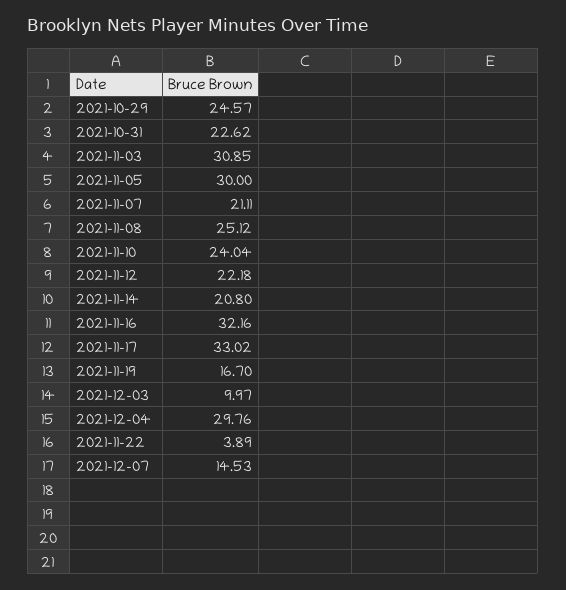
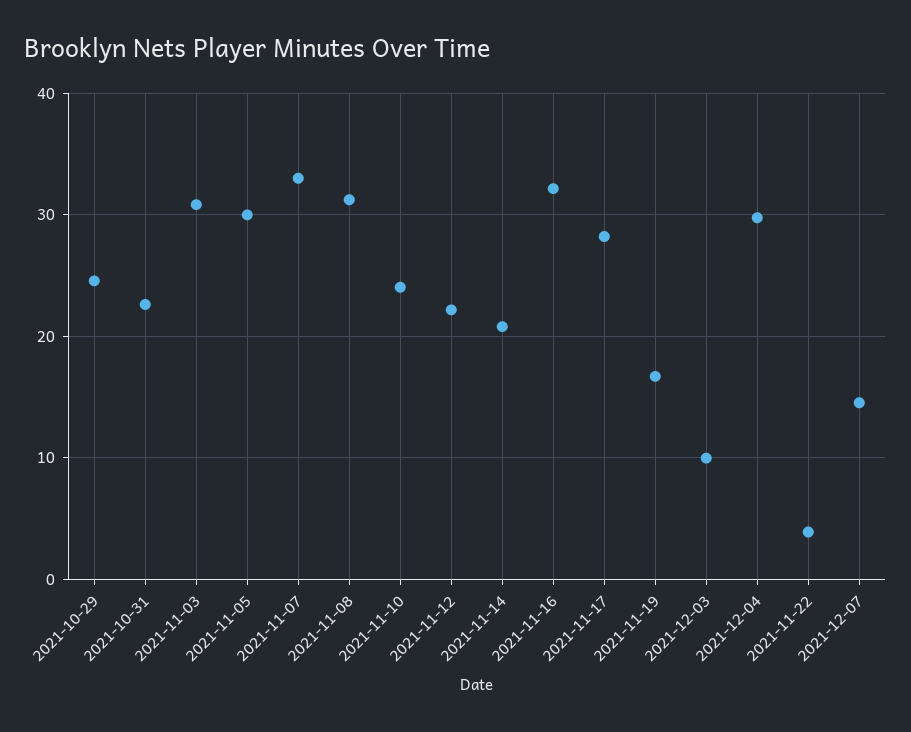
  {
    "2021-10-29": 24.57,
    "2021-10-31": 22.62,
    "2021-11-03": 30.85,
    "2021-11-05": 30,
-   "2021-11-07": 21.11,
+   "2021-11-07": 33,
-   "2021-11-08": 25.12,
+   "2021-11-08": 31,
    "2021-11-10": 24.04,
    "2021-11-12": 22.18,
    "2021-11-14": 20.8,
    "2021-11-16": 32.16,
-   "2021-11-17": 33.02,
+   "2021-11-17": 28,
    "2021-11-19": 16.7,
    "2021-12-03": 9.97,
    "2021-12-04": 29.76,
    "2021-11-22": 3.89,
    "2021-12-07": 14.53
  }

